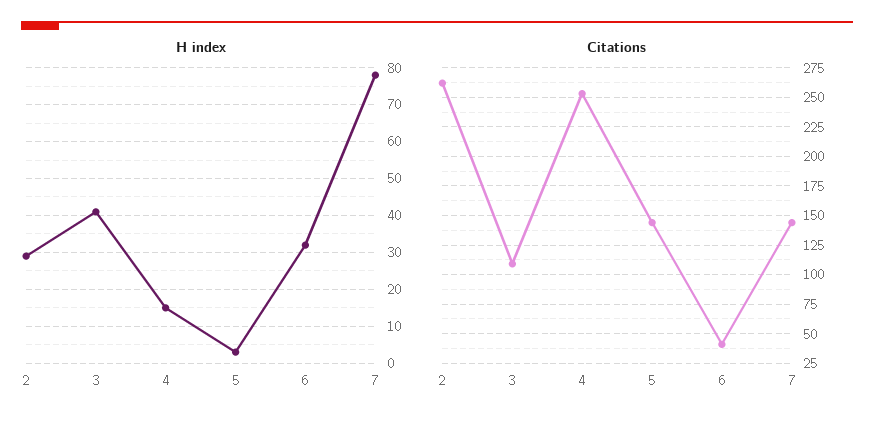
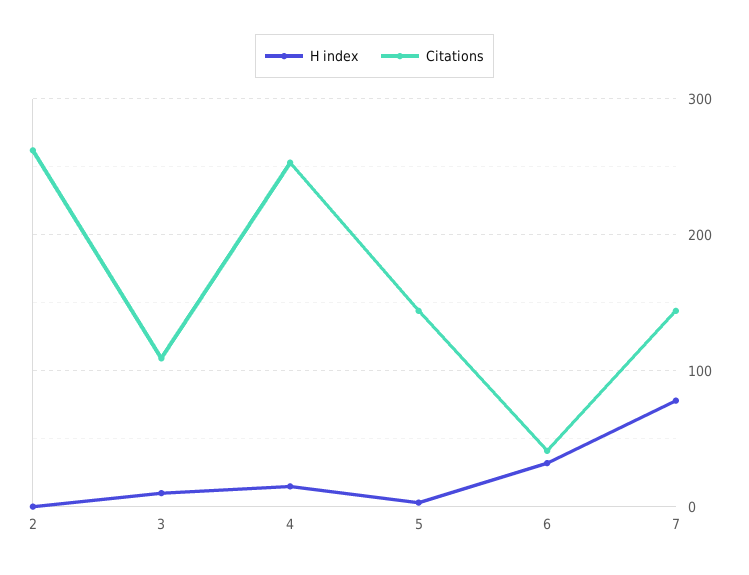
  {
    "H index": {
-     "2": 30,
+     "2": 0,
-     "3": 40,
+     "3": 10,
      "4": 15,
      "5": 5,
      "6": 30,
      "7": 80
    },
    "Citations": {
      "2": 260,
      "3": 110,
      "4": 250,
      "5": 140,
      "6": 40,
      "7": 140
    }
  }

